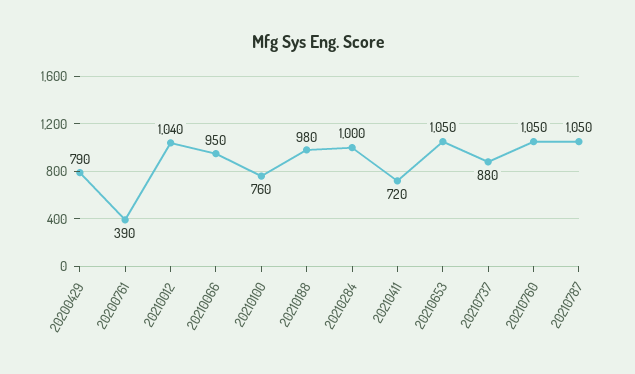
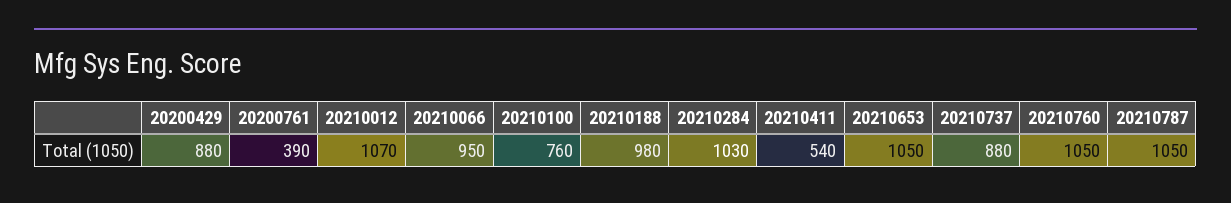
  {
-   "20200429": 790,
+   "20200429": 880,
    "20200761": 390,
-   "20210012": 1040,
+   "20210012": 1070,
    "20210066": 950,
    "20210100": 760,
    "20210188": 980,
-   "20210284": 1000,
+   "20210284": 1030,
-   "20210411": 720,
+   "20210411": 540,
    "20210653": 1050,
    "20210737": 880,
    "20210760": 1050,
    "20210787": 1050
  }

